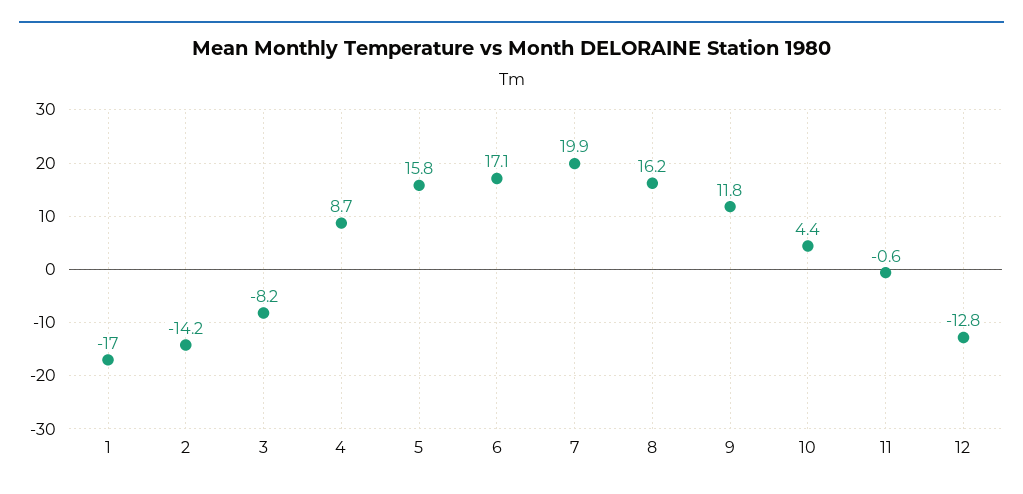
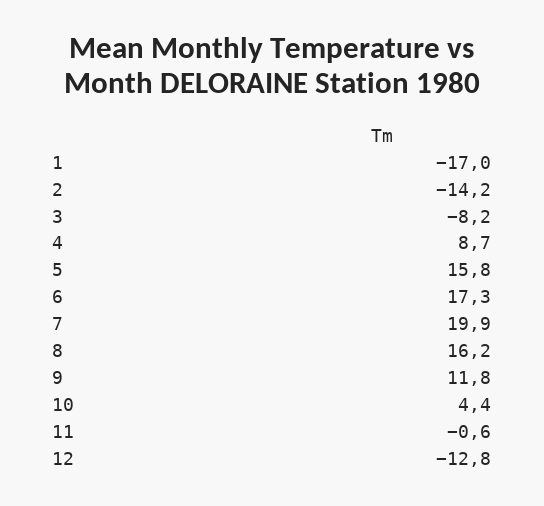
  {
    "1": -17,
    "2": -14.2,
    "3": -8.2,
    "4": 8.7,
    "5": 15.8,
-   "6": 17.1,
+   "6": 17.3,
    "7": 19.9,
    "8": 16.2,
    "9": 11.8,
    "10": 4.4,
    "11": -0.6,
    "12": -12.8
  }

